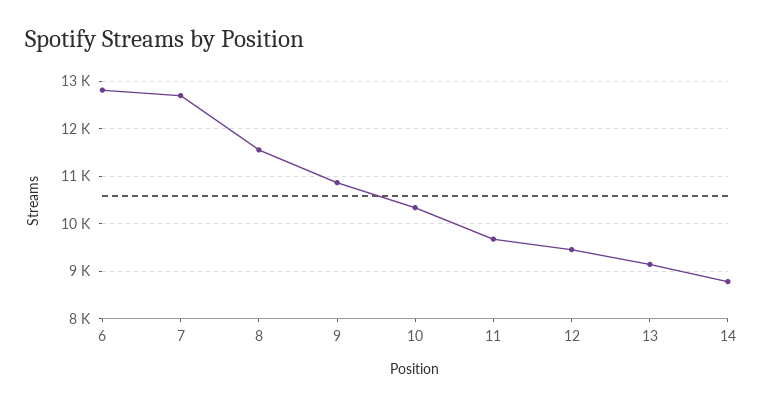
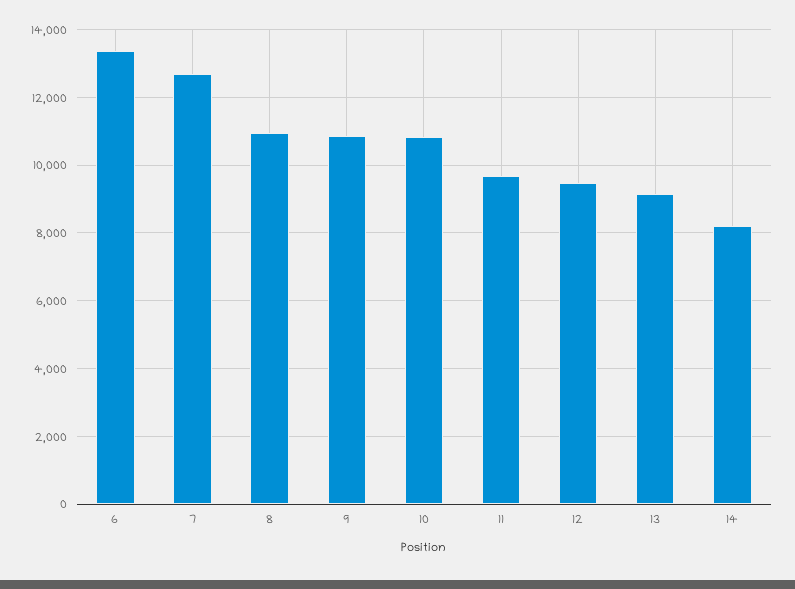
  {
-   "6": 12800,
+   "6": 13400,
    "7": 12800,
-   "8": 11600,
+   "8": 11000,
    "9": 10800,
-   "10": 10400,
+   "10": 10800,
    "11": 9600,
    "12": 9400,
    "13": 9200,
-   "14": 8800
+   "14": 8200
  }

